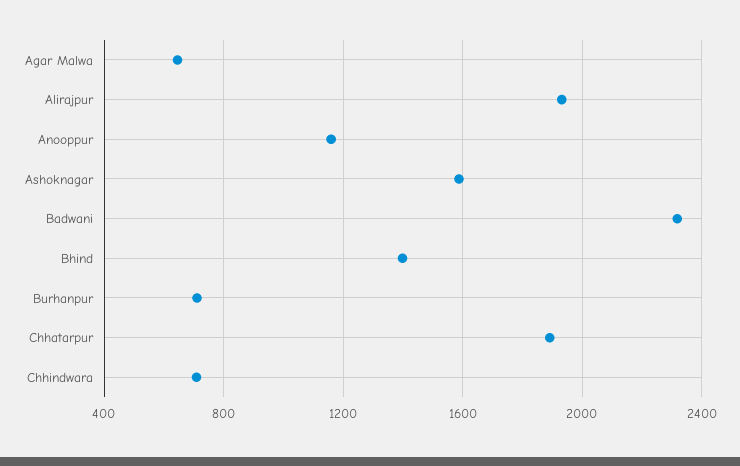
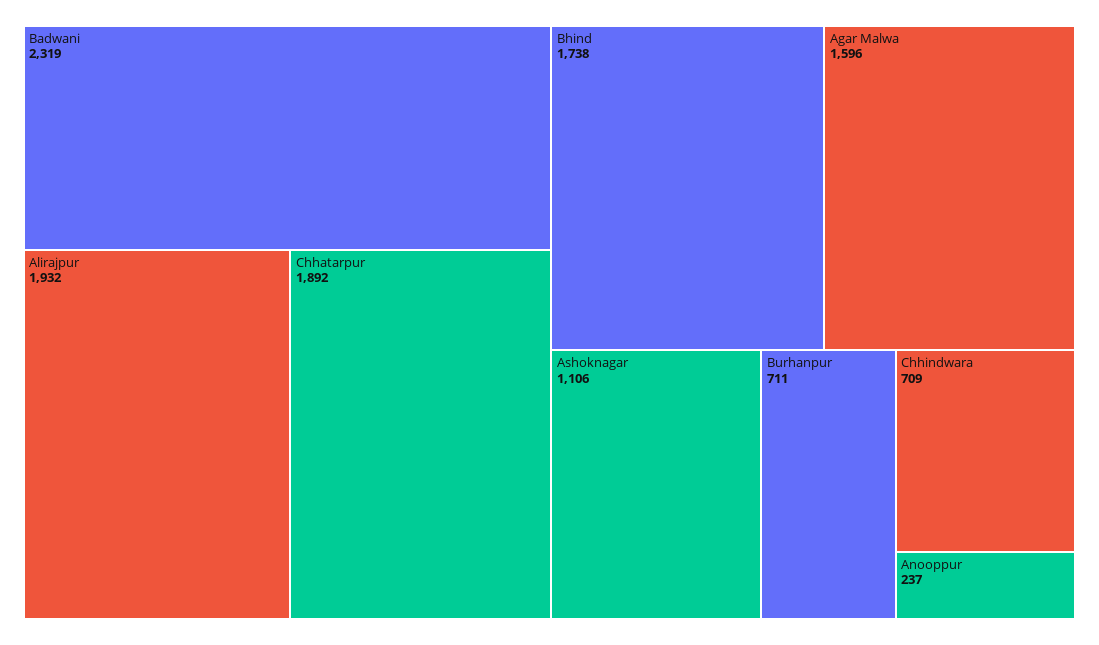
  {
-   "Agar Malwa": 650,
+   "Agar Malwa": 1596,
    "Alirajpur": 1932,
-   "Anooppur": 1150,
+   "Anooppur": 237,
-   "Ashoknagar": 1600,
+   "Ashoknagar": 1106,
    "Badwani": 2319,
-   "Bhind": 1400,
+   "Bhind": 1738,
    "Burhanpur": 711,
    "Chhatarpur": 1892,
    "Chhindwara": 709
  }

